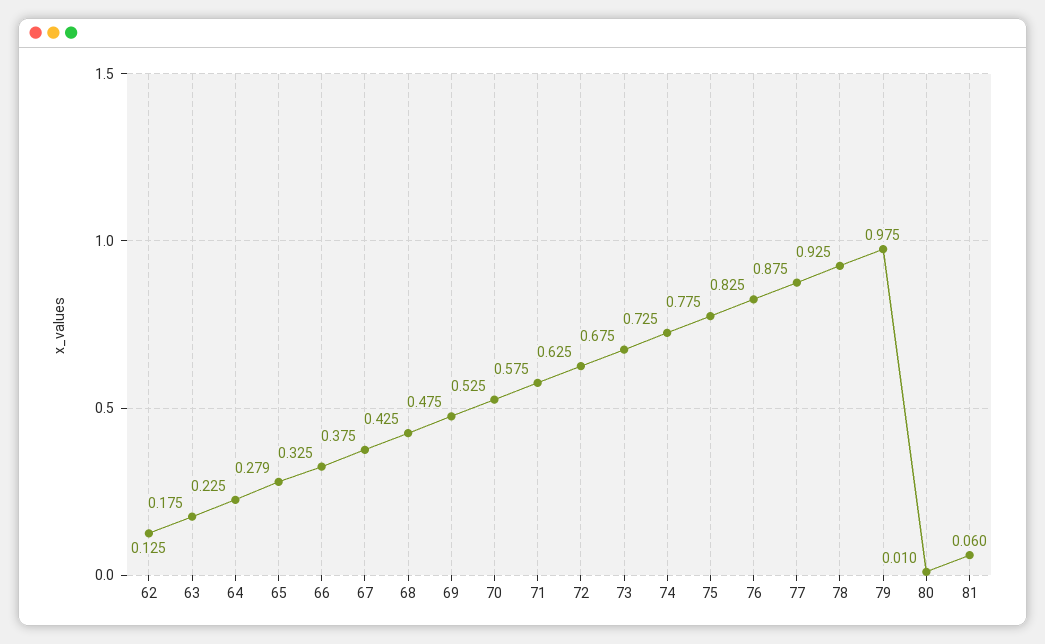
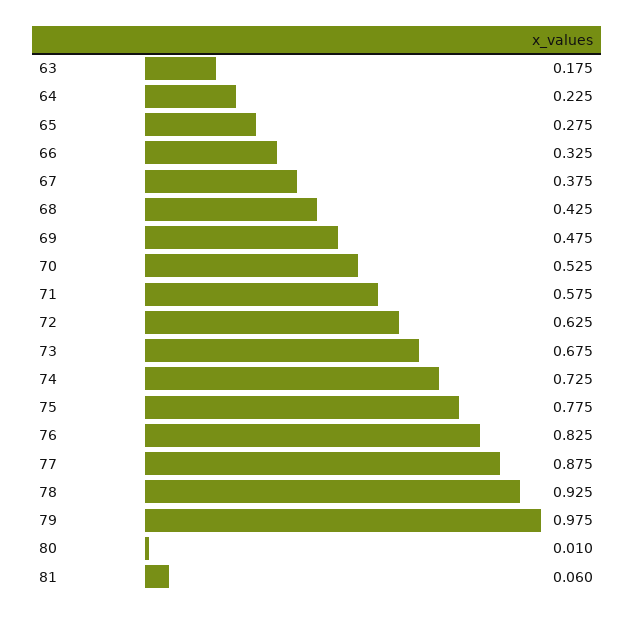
  {
-   "62": 0.125,
    "63": 0.175,
    "64": 0.225,
-   "65": 0.279,
+   "65": 0.275,
    "66": 0.325,
    "67": 0.375,
    "68": 0.425,
    "69": 0.475,
    "70": 0.525,
    "71": 0.575,
    "72": 0.625,
    "73": 0.675,
    "74": 0.725,
    "75": 0.775,
    "76": 0.825,
    "77": 0.875,
    "78": 0.925,
    "79": 0.975,
    "80": 0.01,
    "81": 0.06
  }

